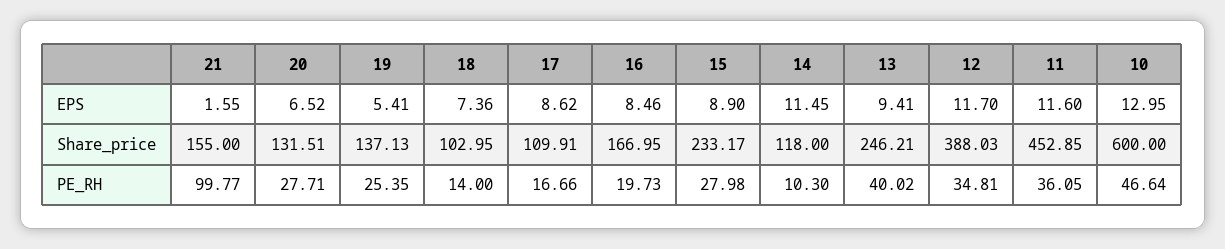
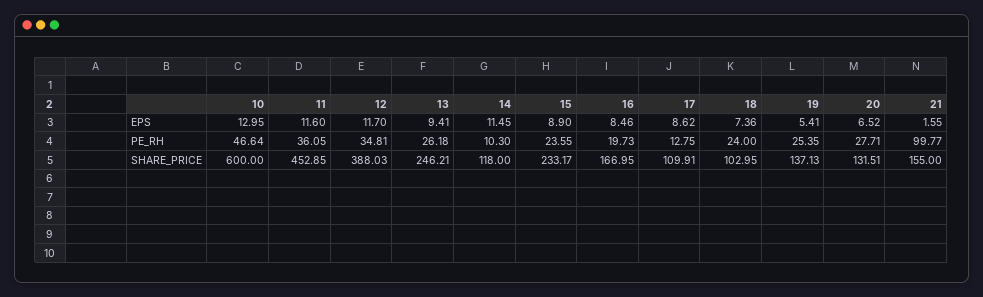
  {
    "21": {
      "EPS": 1.55,
      "Share_price": 155,
      "PE_RH": 99.77
    },
    "20": {
      "EPS": 6.52,
      "Share_price": 131.51,
      "PE_RH": 27.71
    },
    "19": {
      "EPS": 5.41,
      "Share_price": 137.13,
      "PE_RH": 25.35
    },
    "18": {
      "EPS": 7.36,
      "Share_price": 102.95,
-     "PE_RH": 14
+     "PE_RH": 24
    },
    "17": {
      "EPS": 8.62,
      "Share_price": 109.91,
-     "PE_RH": 16.66
+     "PE_RH": 12.75
    },
    "16": {
      "EPS": 8.46,
      "Share_price": 166.95,
      "PE_RH": 19.73
    },
    "15": {
      "EPS": 8.9,
      "Share_price": 233.17,
-     "PE_RH": 27.98
+     "PE_RH": 23.55
    },
    "14": {
      "EPS": 11.45,
      "Share_price": 118,
      "PE_RH": 10.3
    },
    "13": {
      "EPS": 9.41,
      "Share_price": 246.21,
-     "PE_RH": 40.02
+     "PE_RH": 26.18
    },
    "12": {
      "EPS": 11.7,
      "Share_price": 388.03,
      "PE_RH": 34.81
    },
    "11": {
      "EPS": 11.6,
      "Share_price": 452.85,
      "PE_RH": 36.05
    },
    "10": {
      "EPS": 12.95,
      "Share_price": 600,
      "PE_RH": 46.64
    }
  }

